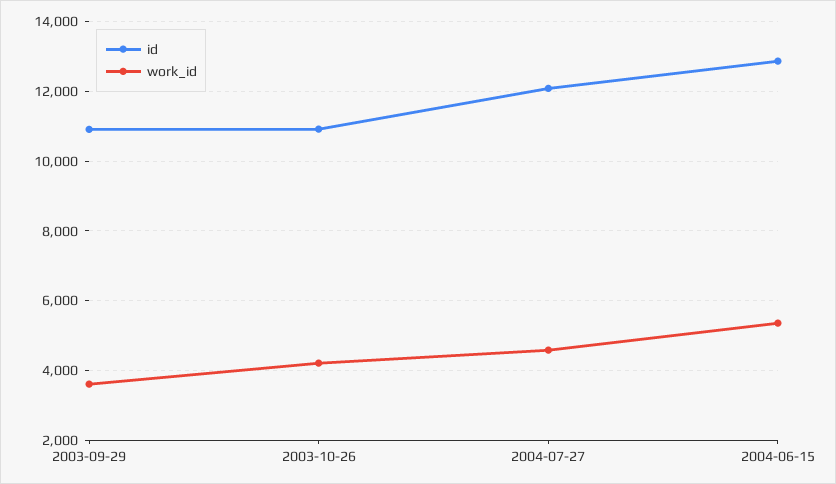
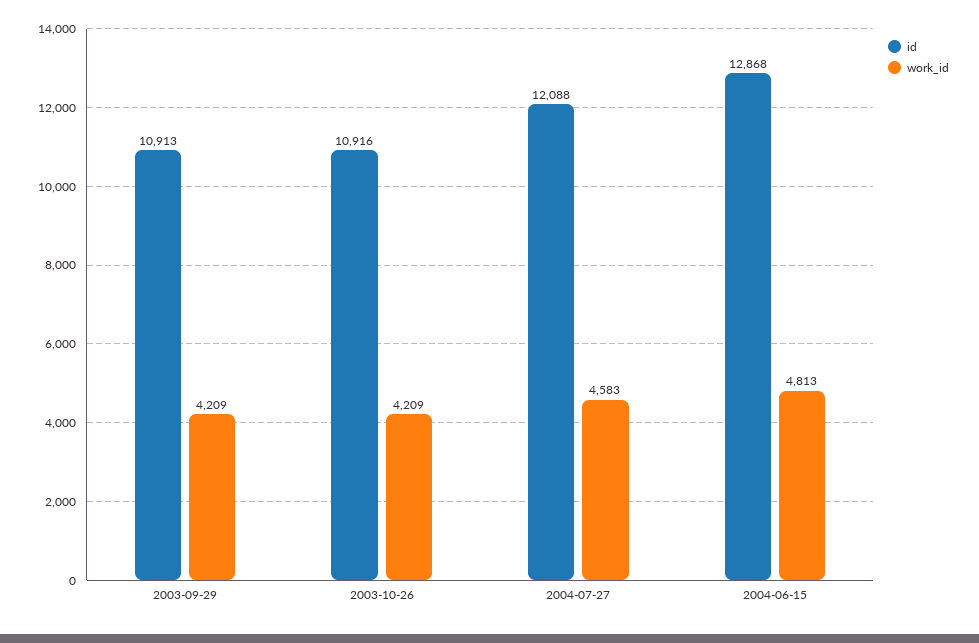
  {
    "id": {
      "2003-09-29": 10913,
      "2003-10-26": 10916,
      "2004-07-27": 12088,
      "2004-06-15": 12868
    },
    "work_id": {
-     "2003-09-29": 3600,
+     "2003-09-29": 4209,
      "2003-10-26": 4209,
      "2004-07-27": 4583,
-     "2004-06-15": 5400
+     "2004-06-15": 4813
    }
  }

